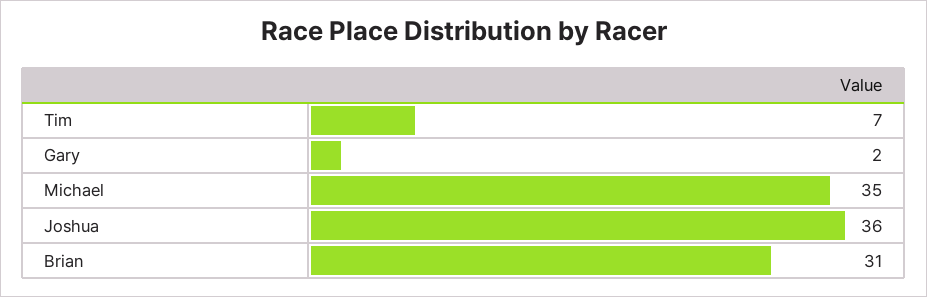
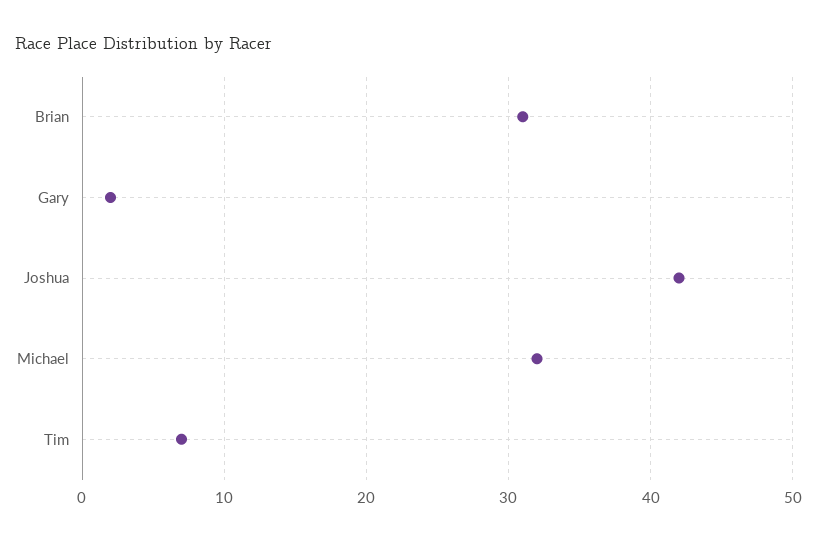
  {
    "Tim": 7,
    "Gary": 2,
-   "Michael": 35,
+   "Michael": 32,
-   "Joshua": 36,
+   "Joshua": 42,
    "Brian": 31
  }

